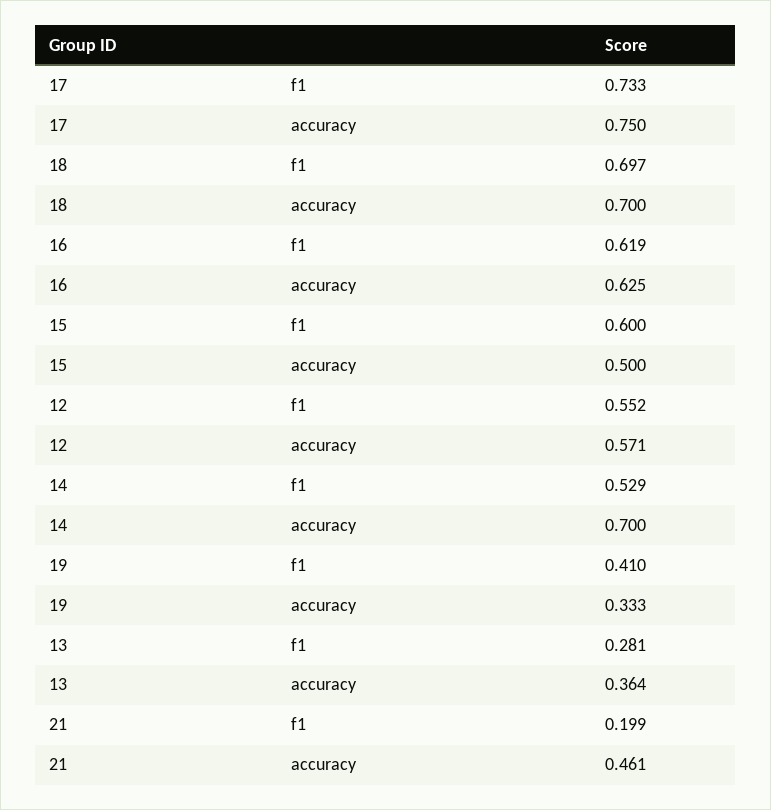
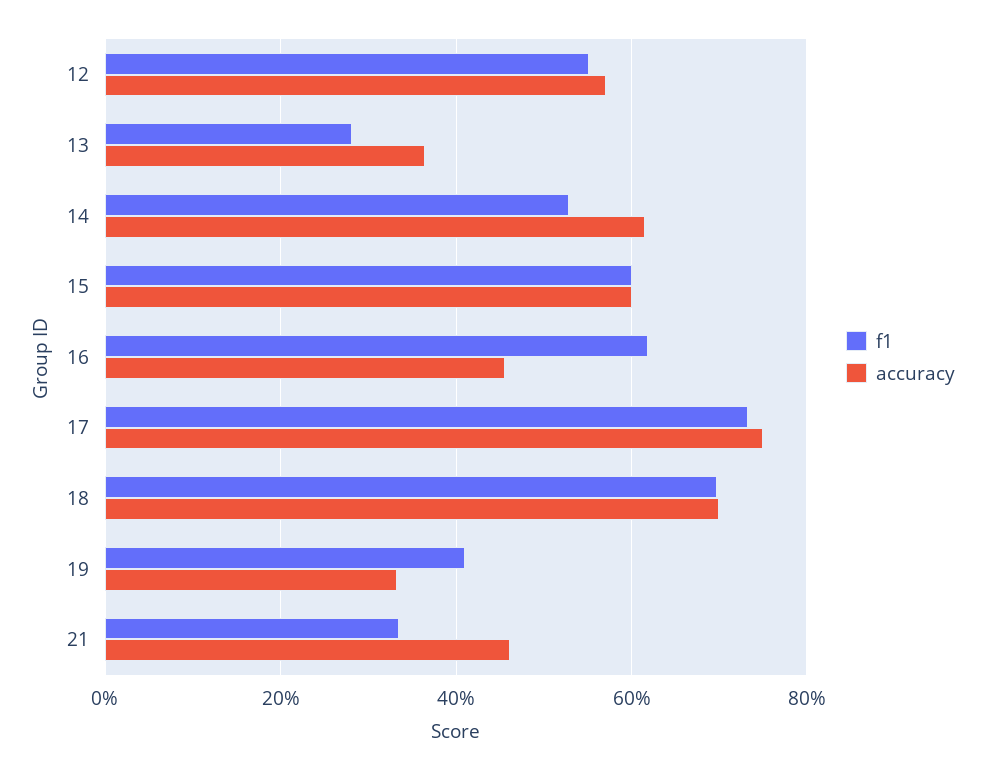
  {
    "f1": {
      "17": 0.733,
      "18": 0.697,
      "16": 0.619,
      "15": 0.6,
      "12": 0.552,
      "14": 0.529,
      "19": 0.41,
      "13": 0.281,
-     "21": 0.199
+     "21": 0.34
    },
    "accuracy": {
      "17": 0.75,
      "18": 0.7,
-     "16": 0.625,
+     "16": 0.46,
-     "15": 0.5,
+     "15": 0.6,
      "12": 0.571,
-     "14": 0.7,
+     "14": 0.62,
      "19": 0.333,
      "13": 0.364,
      "21": 0.461
    }
  }

